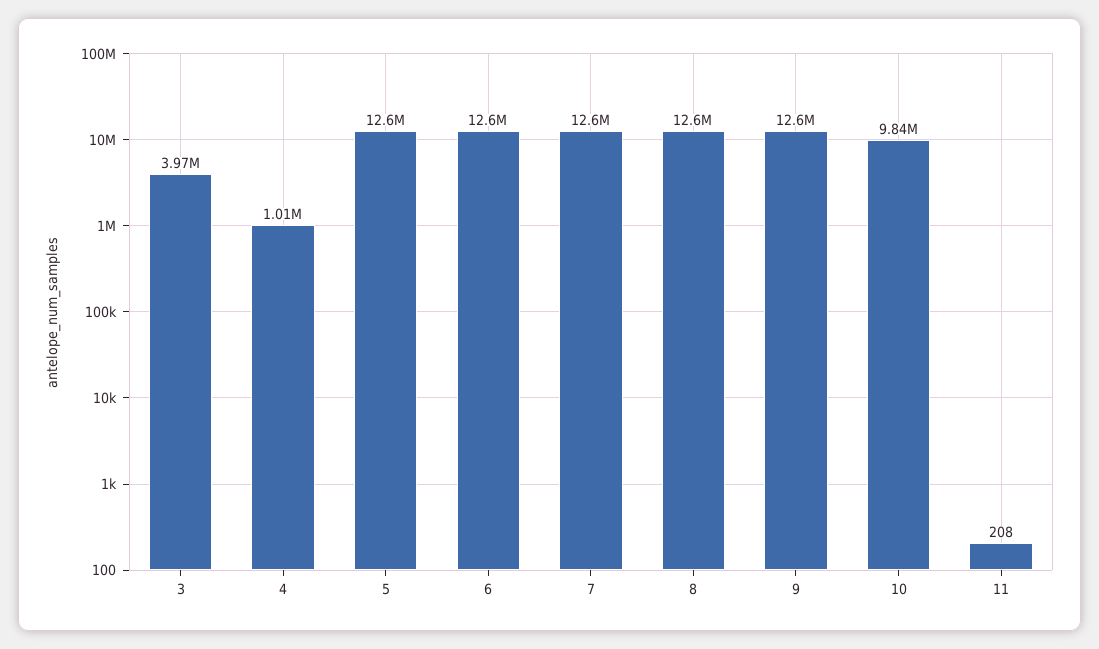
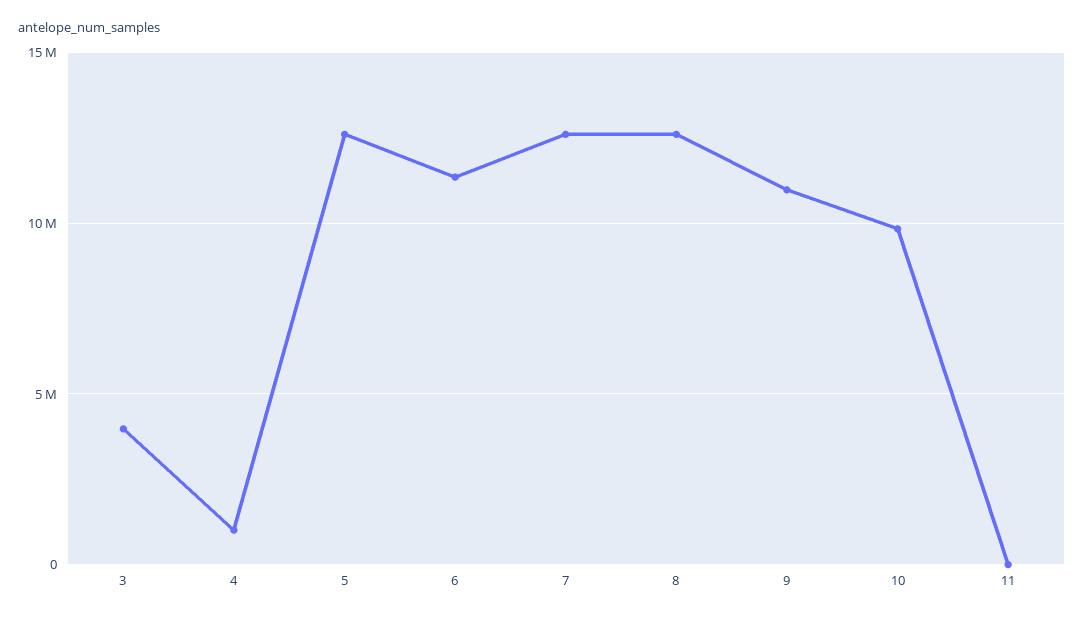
  {
    "3": 3970000,
    "4": 1010000,
    "5": 12600000,
-   "6": 12600000,
+   "6": 11500000,
    "7": 12600000,
    "8": 12600000,
-   "9": 12600000,
+   "9": 11000000,
    "10": 9840000,
    "11": 208
  }

